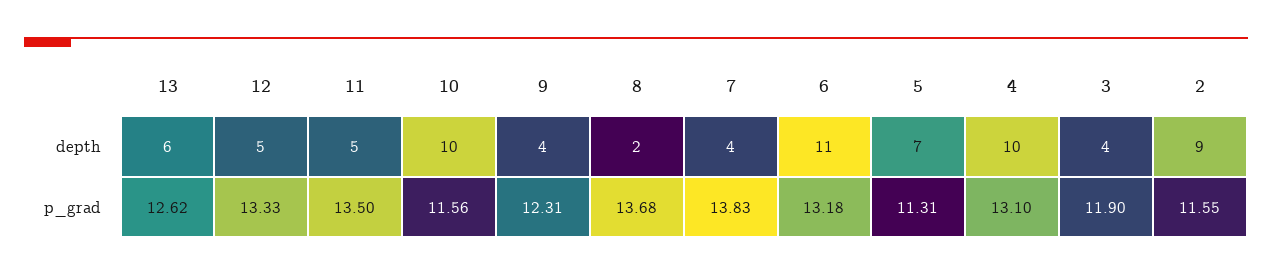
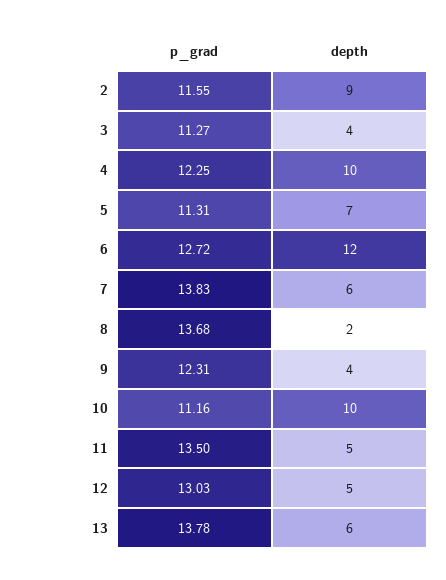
  {
    "13": {
      "depth": 6,
-     "p_grad": 12.62
+     "p_grad": 13.78
    },
    "12": {
      "depth": 5,
-     "p_grad": 13.33
+     "p_grad": 13.03
    },
    "11": {
      "depth": 5,
      "p_grad": 13.5
    },
    "10": {
      "depth": 10,
-     "p_grad": 11.56
+     "p_grad": 11.16
    },
    "9": {
      "depth": 4,
      "p_grad": 12.31
    },
    "8": {
      "depth": 2,
      "p_grad": 13.68
    },
    "7": {
-     "depth": 4,
+     "depth": 6,
      "p_grad": 13.83
    },
    "6": {
-     "depth": 11,
+     "depth": 12,
-     "p_grad": 13.18
+     "p_grad": 12.72
    },
    "5": {
      "depth": 7,
      "p_grad": 11.31
    },
    "4": {
      "depth": 10,
-     "p_grad": 13.1
+     "p_grad": 12.25
    },
    "3": {
      "depth": 4,
-     "p_grad": 11.9
+     "p_grad": 11.27
    },
    "2": {
      "depth": 9,
      "p_grad": 11.55
    }
  }

